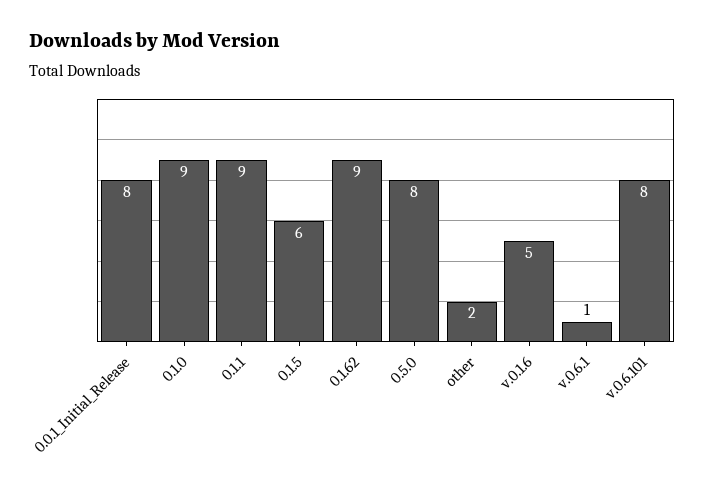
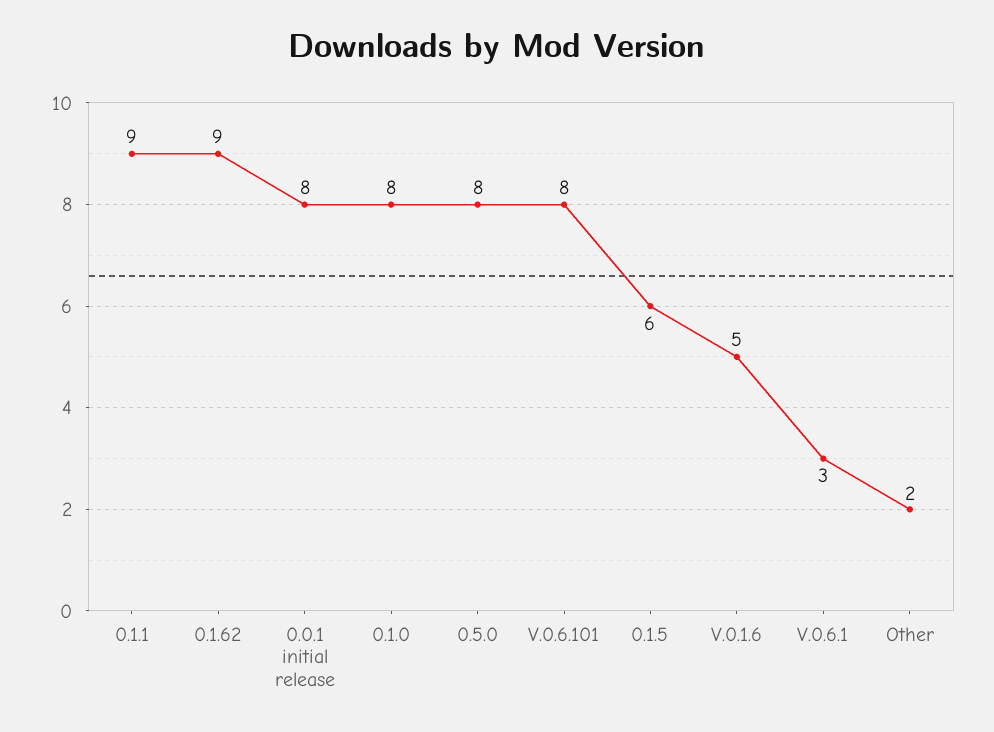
  {
    "0.0.1_Initial_Release": 8,
-   "0.1.0": 9,
+   "0.1.0": 8,
    "0.1.1": 9,
    "0.1.5": 6,
    "0.1.62": 9,
    "0.5.0": 8,
    "other": 2,
    "v.0.1.6": 5,
-   "v.0.6.1": 1,
+   "v.0.6.1": 3,
    "v.0.6.101": 8
  }

